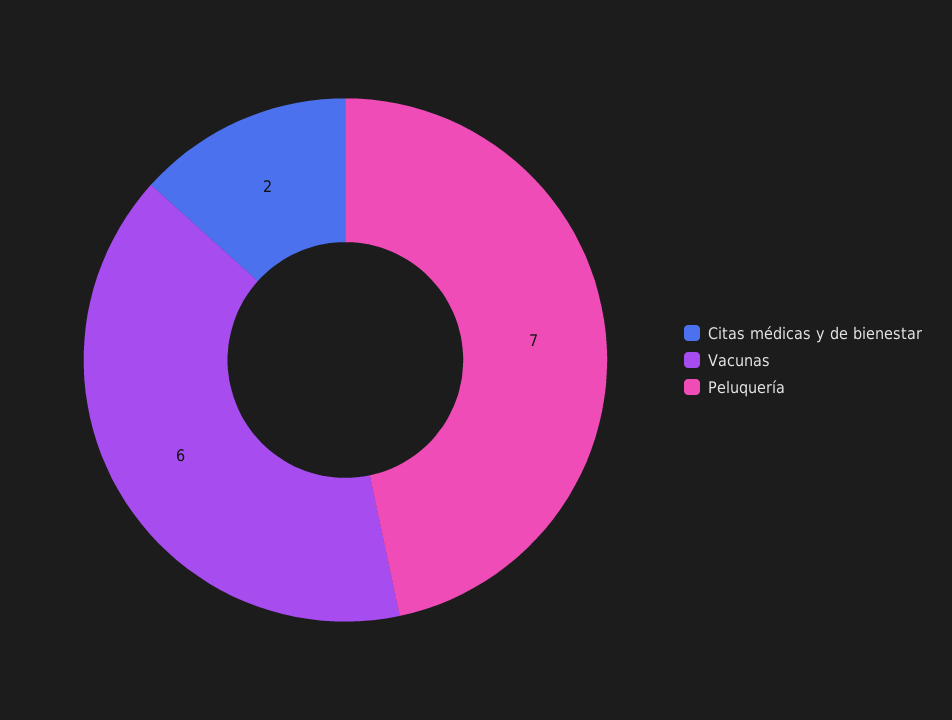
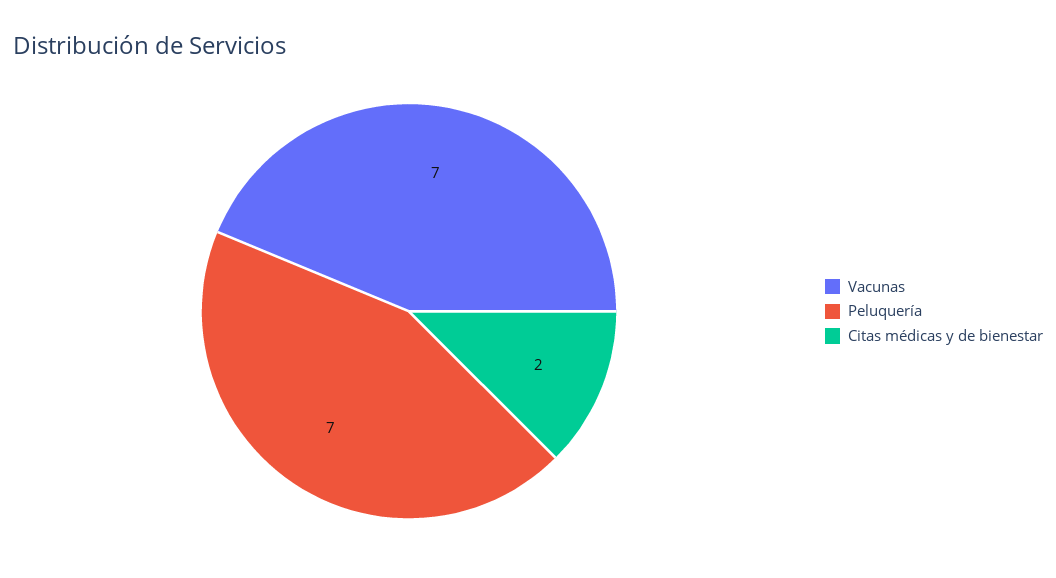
  {
    "Citas médicas y de bienestar": 2,
-   "Vacunas": 6,
+   "Vacunas": 7,
    "Peluquería": 7
  }

